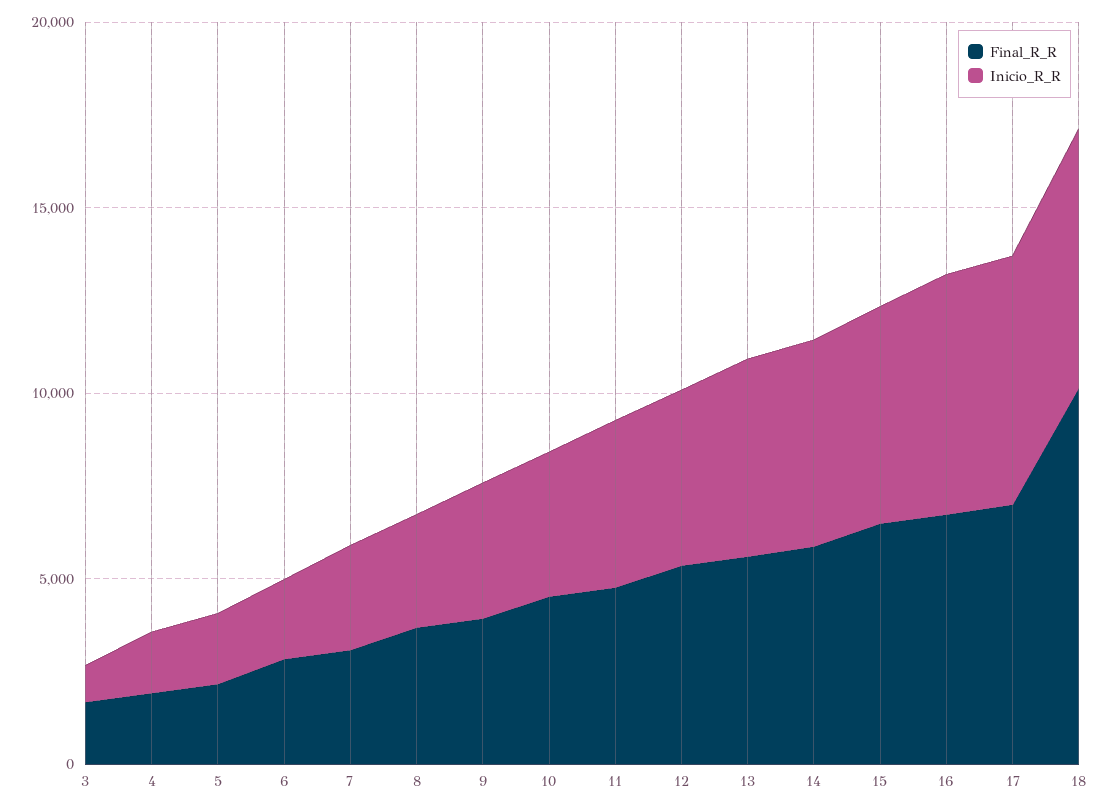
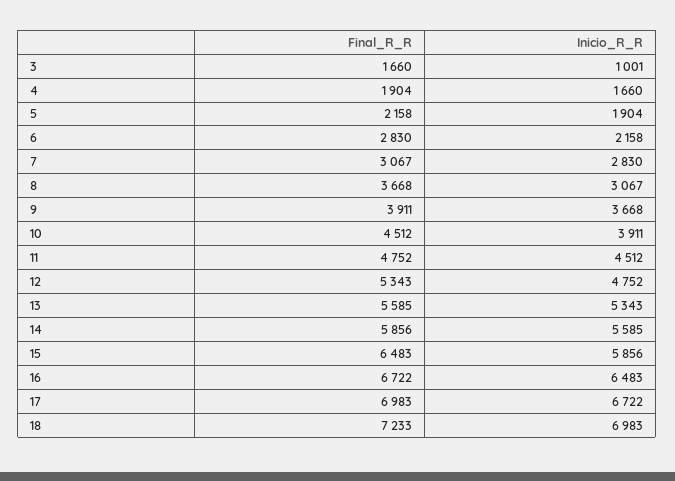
  {
    "Final_R_R": {
      "3": 1660,
      "4": 1904,
      "5": 2158,
      "6": 2830,
      "7": 3067,
      "8": 3668,
      "9": 3911,
      "10": 4512,
      "11": 4752,
      "12": 5343,
      "13": 5585,
      "14": 5856,
      "15": 6483,
      "16": 6722,
      "17": 6983,
-     "18": 10000
+     "18": 7233
    },
    "Inicio_R_R": {
      "3": 1001,
      "4": 1660,
      "5": 1904,
      "6": 2158,
      "7": 2830,
      "8": 3067,
      "9": 3668,
      "10": 3911,
      "11": 4512,
      "12": 4752,
      "13": 5343,
      "14": 5585,
      "15": 5856,
      "16": 6483,
      "17": 6722,
      "18": 6983
    }
  }

